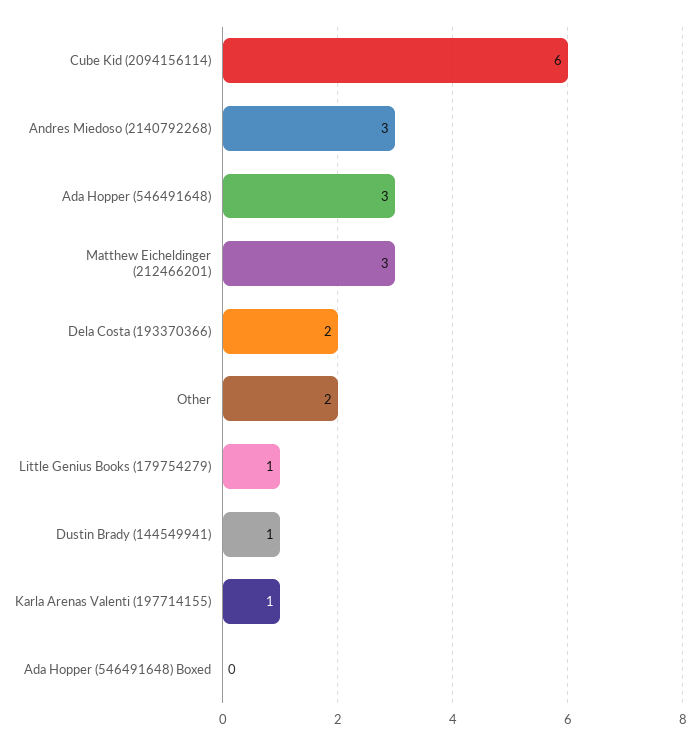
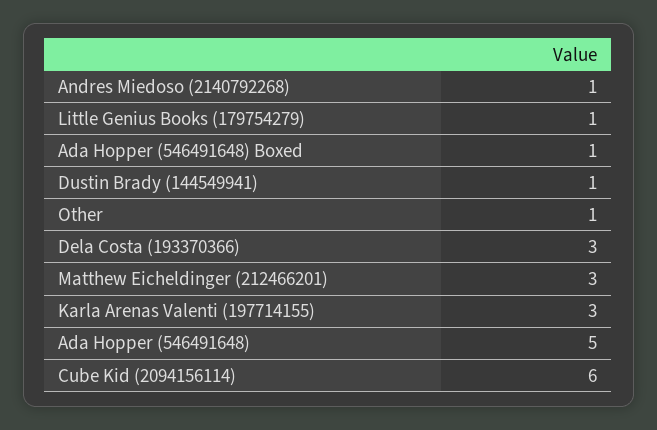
  {
    "Cube Kid (2094156114)": 6,
-   "Andres Miedoso (2140792268)": 3,
+   "Andres Miedoso (2140792268)": 1,
-   "Ada Hopper (546491648)": 3,
+   "Ada Hopper (546491648)": 5,
    "Matthew Eicheldinger (212466201)": 3,
-   "Dela Costa (193370366)": 2,
+   "Dela Costa (193370366)": 3,
-   "Other": 2,
+   "Other": 1,
    "Little Genius Books (179754279)": 1,
    "Dustin Brady (144549941)": 1,
-   "Karla Arenas Valenti (197714155)": 1,
+   "Karla Arenas Valenti (197714155)": 3,
-   "Ada Hopper (546491648) Boxed": 0
+   "Ada Hopper (546491648) Boxed": 1
  }

